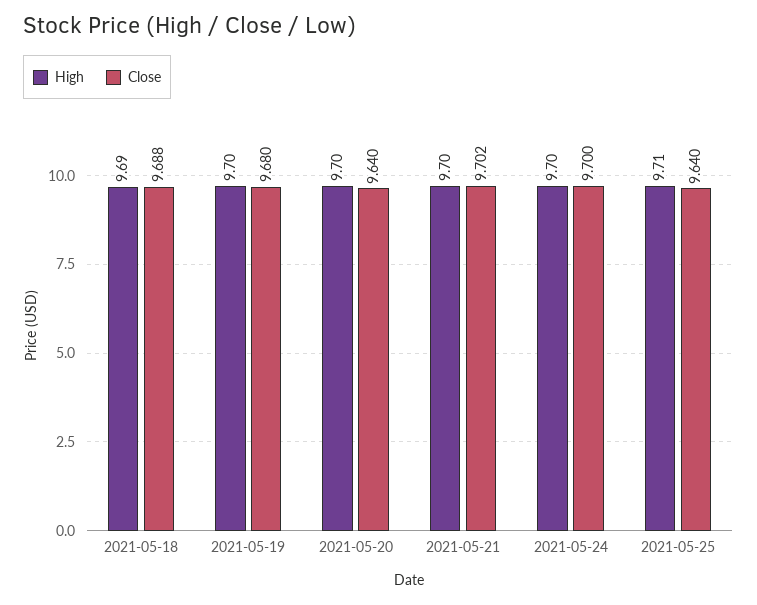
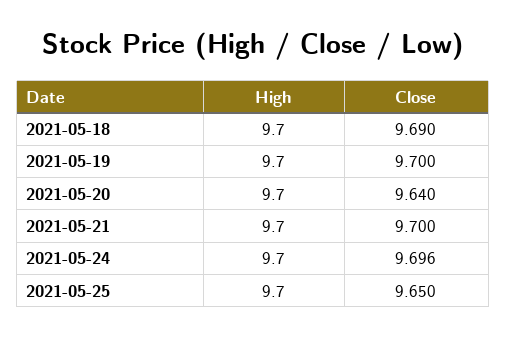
  {
    "High": {
-     "2021-05-18": 9.69,
+     "2021-05-18": 9.7,
      "2021-05-19": 9.7,
      "2021-05-20": 9.7,
      "2021-05-21": 9.7,
      "2021-05-24": 9.7,
-     "2021-05-25": 9.71
+     "2021-05-25": 9.7
    },
    "Close": {
-     "2021-05-18": 9.688,
+     "2021-05-18": 9.69,
-     "2021-05-19": 9.68,
+     "2021-05-19": 9.7,
      "2021-05-20": 9.64,
-     "2021-05-21": 9.702,
+     "2021-05-21": 9.7,
-     "2021-05-24": 9.7,
+     "2021-05-24": 9.696,
-     "2021-05-25": 9.64
+     "2021-05-25": 9.65
    }
  }

